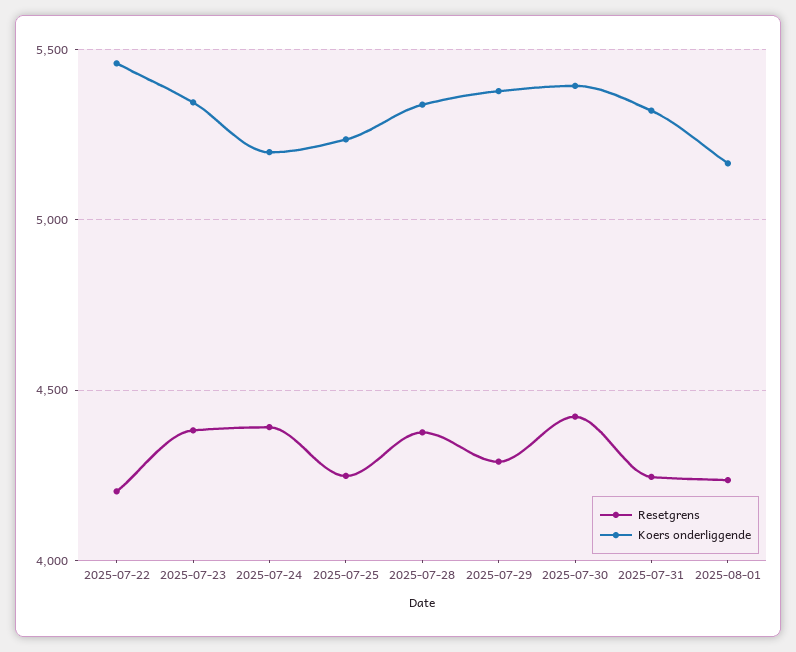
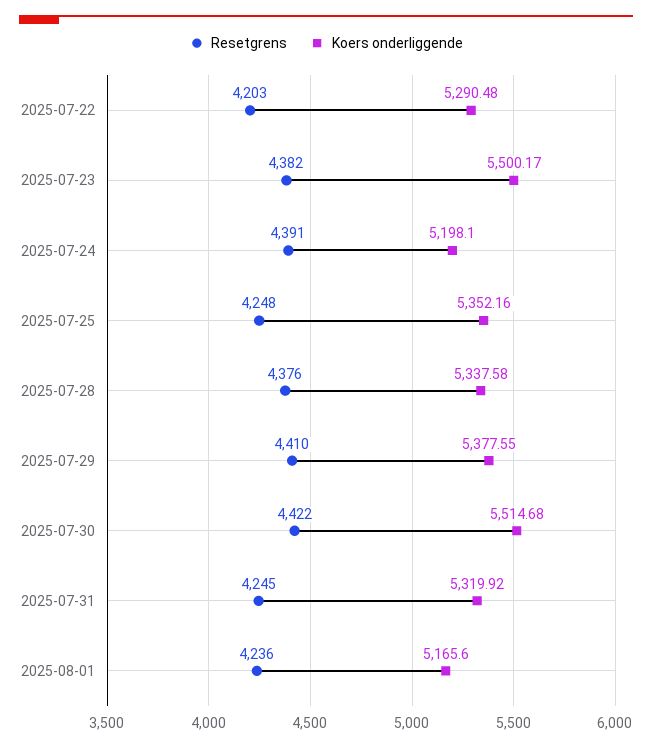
  {
    "Resetgrens": {
      "2025-07-22": 4203,
      "2025-07-23": 4382,
      "2025-07-24": 4391,
      "2025-07-25": 4248,
      "2025-07-28": 4376,
-     "2025-07-29": 4300,
+     "2025-07-29": 4410,
      "2025-07-30": 4422,
      "2025-07-31": 4245,
      "2025-08-01": 4236
    },
    "Koers onderliggende": {
-     "2025-07-22": 5450,
+     "2025-07-22": 5290.48,
-     "2025-07-23": 5350,
+     "2025-07-23": 5500.17,
      "2025-07-24": 5198.1,
-     "2025-07-25": 5250,
+     "2025-07-25": 5352.16,
      "2025-07-28": 5337.58,
      "2025-07-29": 5377.55,
-     "2025-07-30": 5400,
+     "2025-07-30": 5514.68,
      "2025-07-31": 5319.92,
      "2025-08-01": 5165.6
    }
  }

